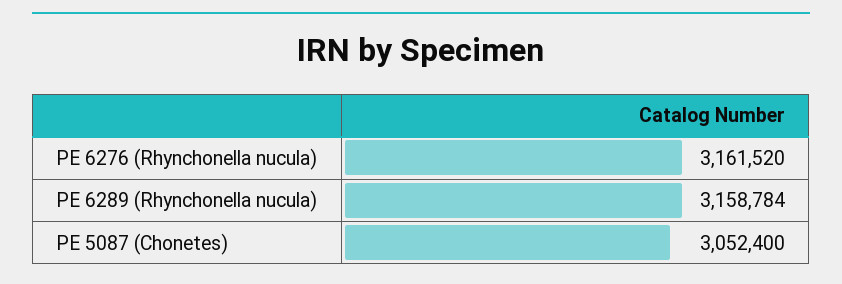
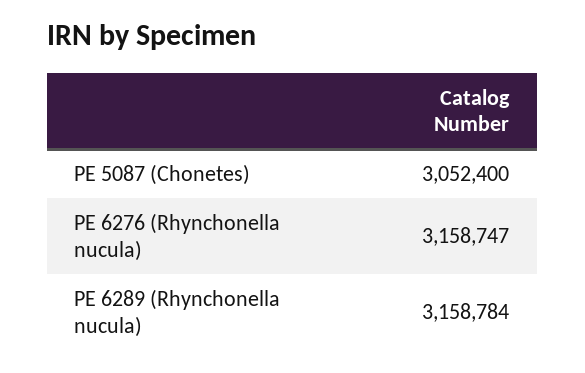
  {
-   "PE 6276 (Rhynchonella nucula)": 3161520,
+   "PE 6276 (Rhynchonella nucula)": 3158747,
    "PE 6289 (Rhynchonella nucula)": 3158784,
    "PE 5087 (Chonetes)": 3052400
  }

